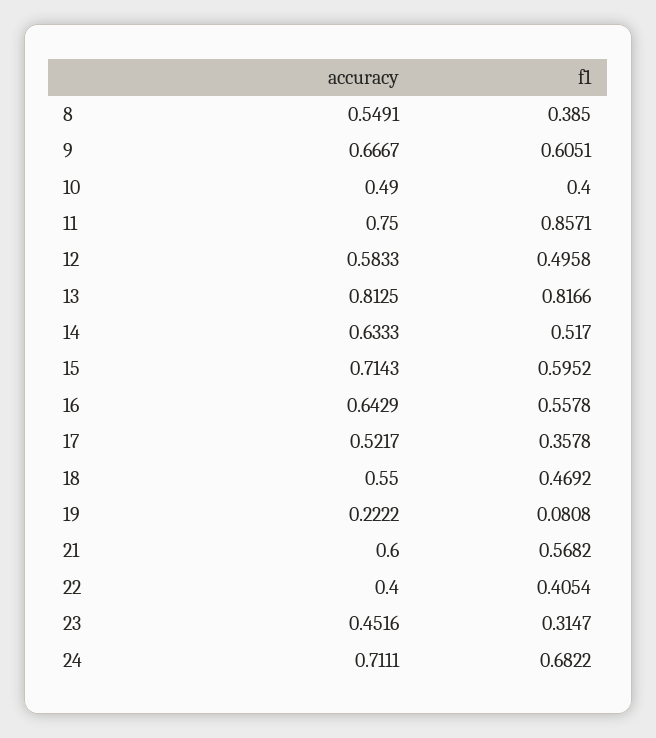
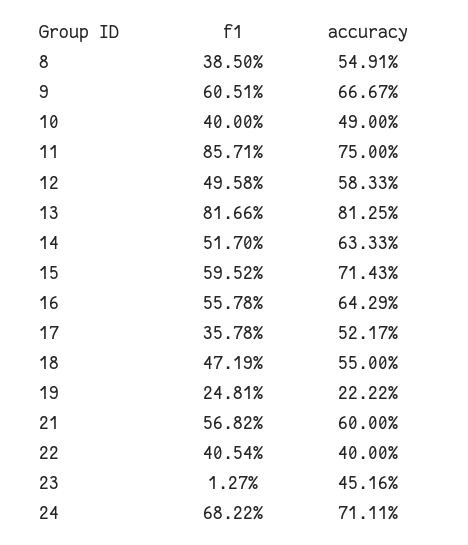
  {
    "accuracy": {
      "8": 0.5491,
      "9": 0.6667,
      "10": 0.49,
      "11": 0.75,
      "12": 0.5833,
      "13": 0.8125,
      "14": 0.6333,
      "15": 0.7143,
      "16": 0.6429,
      "17": 0.5217,
      "18": 0.55,
      "19": 0.2222,
      "21": 0.6,
      "22": 0.4,
      "23": 0.4516,
      "24": 0.7111
    },
    "f1": {
      "8": 0.385,
      "9": 0.6051,
      "10": 0.4,
      "11": 0.8571,
      "12": 0.4958,
      "13": 0.8166,
      "14": 0.517,
      "15": 0.5952,
      "16": 0.5578,
      "17": 0.3578,
-     "18": 0.4692,
+     "18": 0.4719,
-     "19": 0.0808,
+     "19": 0.2481,
      "21": 0.5682,
      "22": 0.4054,
-     "23": 0.3147,
+     "23": 0.0127,
      "24": 0.6822
    }
  }

